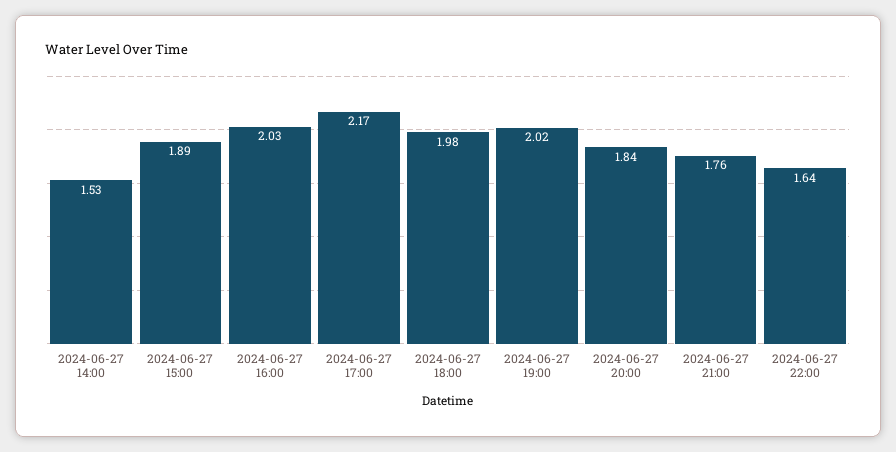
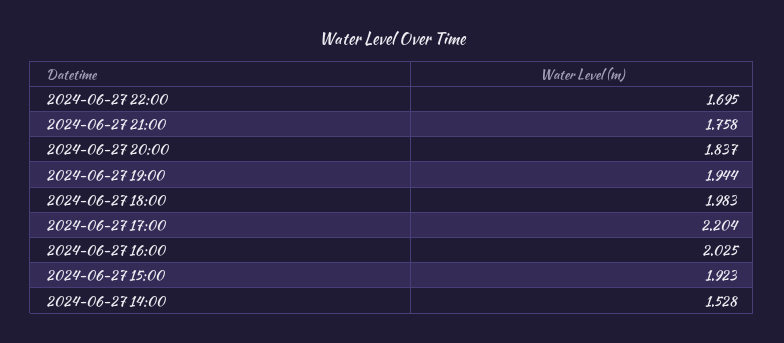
  {
    "2024-06-27 14:00": 1.528,
-   "2024-06-27 15:00": 1.89,
+   "2024-06-27 15:00": 1.923,
    "2024-06-27 16:00": 2.025,
-   "2024-06-27 17:00": 2.17,
+   "2024-06-27 17:00": 2.204,
    "2024-06-27 18:00": 1.983,
-   "2024-06-27 19:00": 2.02,
+   "2024-06-27 19:00": 1.944,
    "2024-06-27 20:00": 1.837,
    "2024-06-27 21:00": 1.758,
-   "2024-06-27 22:00": 1.64
+   "2024-06-27 22:00": 1.695
  }

